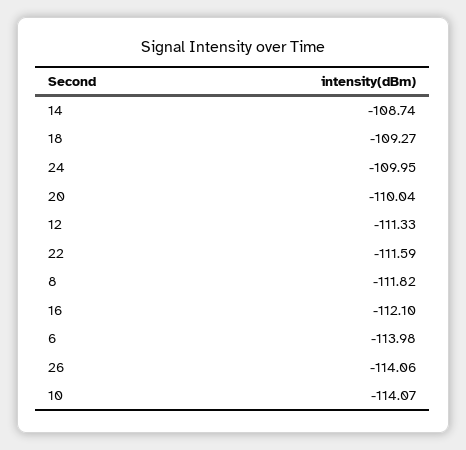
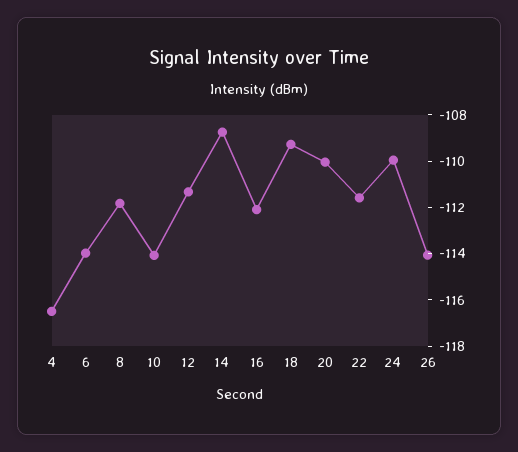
  {
    "14": -108.74,
    "18": -109.27,
    "24": -109.95,
    "20": -110.04,
    "12": -111.33,
    "22": -111.59,
    "8": -111.82,
    "16": -112.1,
    "6": -113.98,
    "26": -114.06,
-   "10": -114.07
+   "10": -114.07,
+   "4": -116.5
  }

